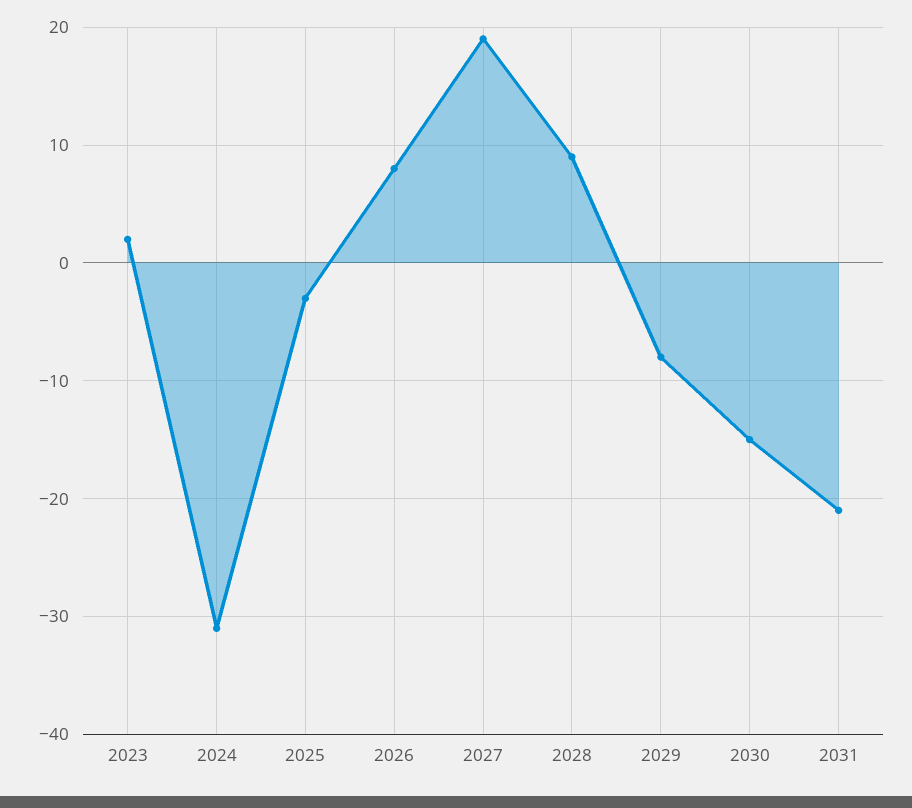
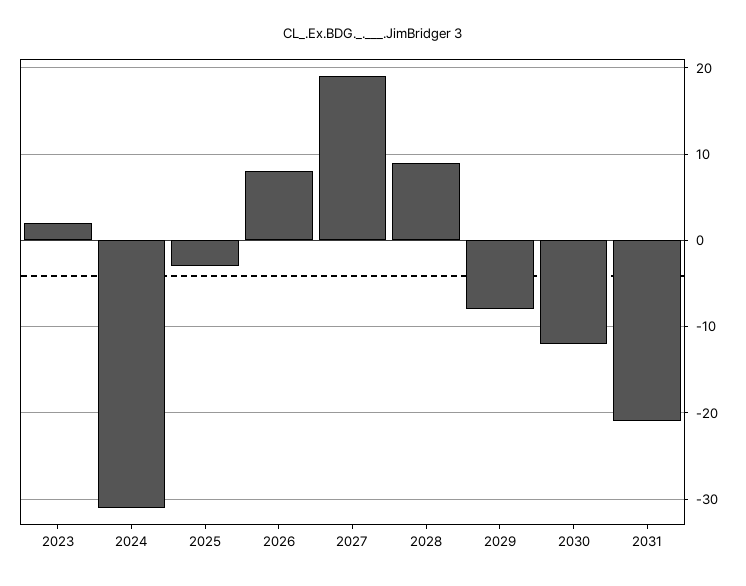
  {
    "2023": 2,
    "2024": -31,
    "2025": -3,
    "2026": 8,
    "2027": 19,
    "2028": 9,
    "2029": -8,
-   "2030": -15,
+   "2030": -12,
    "2031": -21
  }

